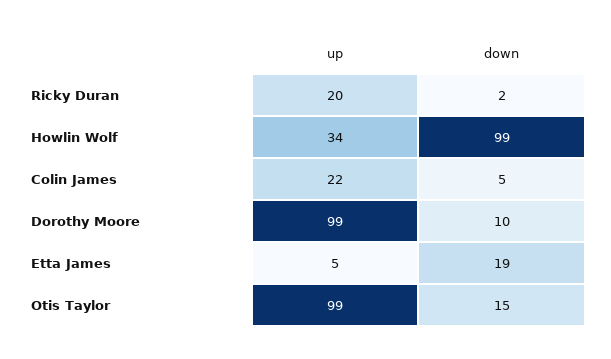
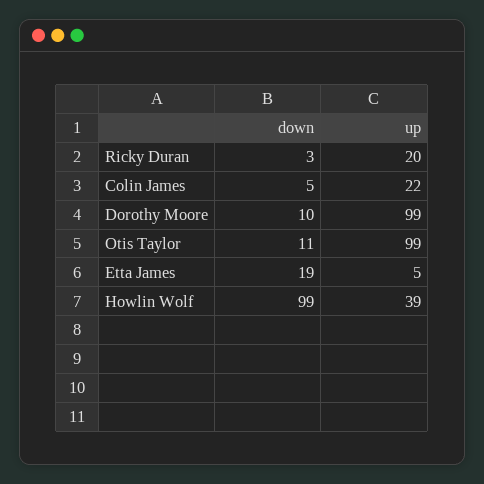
  {
    "up": {
      "Ricky Duran": 20,
-     "Howlin Wolf": 34,
+     "Howlin Wolf": 39,
      "Colin James": 22,
      "Dorothy Moore": 99,
      "Etta James": 5,
      "Otis Taylor": 99
    },
    "down": {
-     "Ricky Duran": 2,
+     "Ricky Duran": 3,
      "Howlin Wolf": 99,
      "Colin James": 5,
      "Dorothy Moore": 10,
      "Etta James": 19,
-     "Otis Taylor": 15
+     "Otis Taylor": 11
    }
  }

